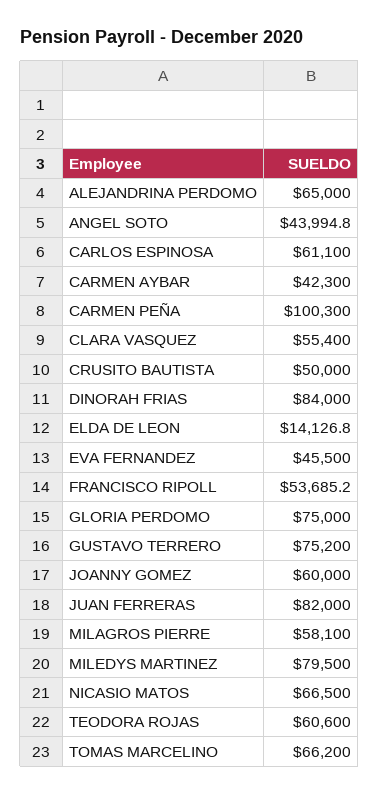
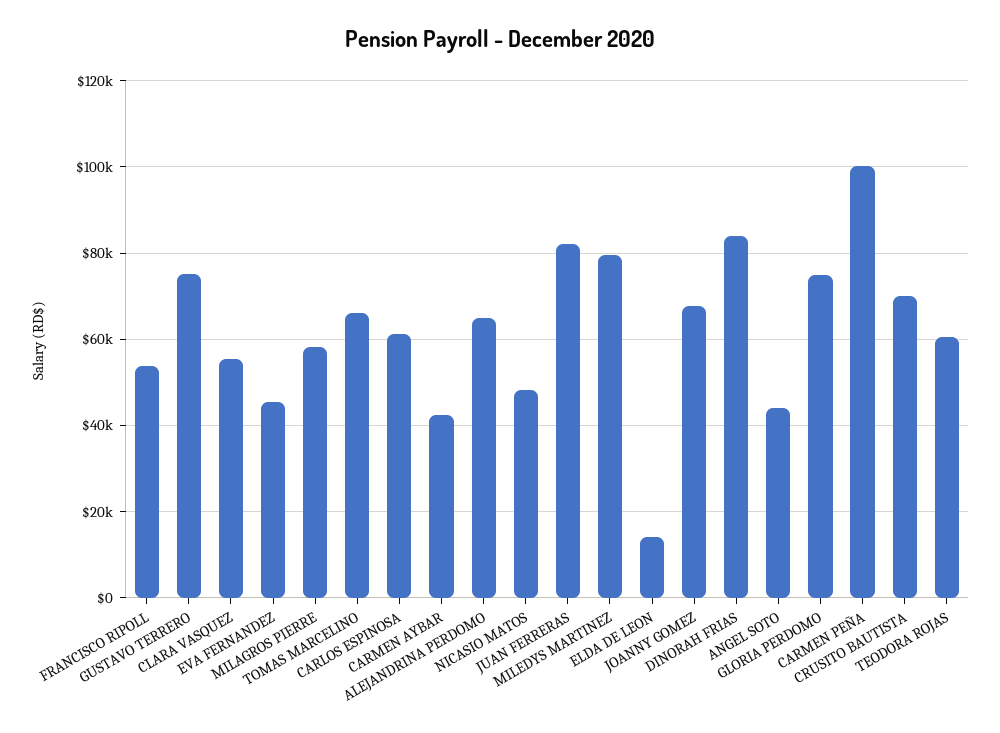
  {
    "ALEJANDRINA PERDOMO": 65000,
    "ANGEL SOTO": 43994.8,
    "CARLOS ESPINOSA": 61100,
    "CARMEN AYBAR": 42300,
    "CARMEN PEÑA": 100300,
    "CLARA VASQUEZ": 55400,
-   "CRUSITO BAUTISTA": 50000,
+   "CRUSITO BAUTISTA": 70000,
    "DINORAH FRIAS": 84000,
    "ELDA DE LEON": 14126.8,
    "EVA FERNANDEZ": 45500,
    "FRANCISCO RIPOLL": 53685.2,
    "GLORIA PERDOMO": 75000,
    "GUSTAVO TERRERO": 75200,
-   "JOANNY GOMEZ": 60000,
+   "JOANNY GOMEZ": 68000,
    "JUAN FERRERAS": 82000,
    "MILAGROS PIERRE": 58100,
    "MILEDYS MARTINEZ": 79500,
-   "NICASIO MATOS": 66500,
+   "NICASIO MATOS": 48000,
    "TEODORA ROJAS": 60600,
    "TOMAS MARCELINO": 66200
  }

